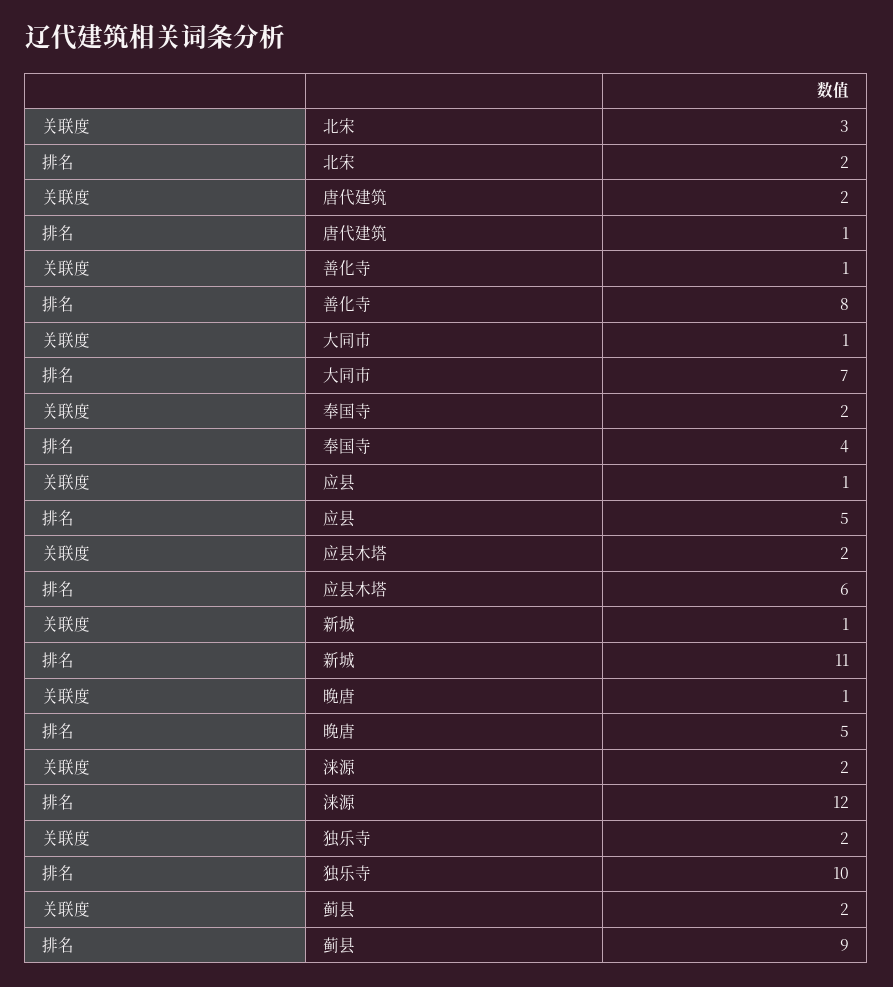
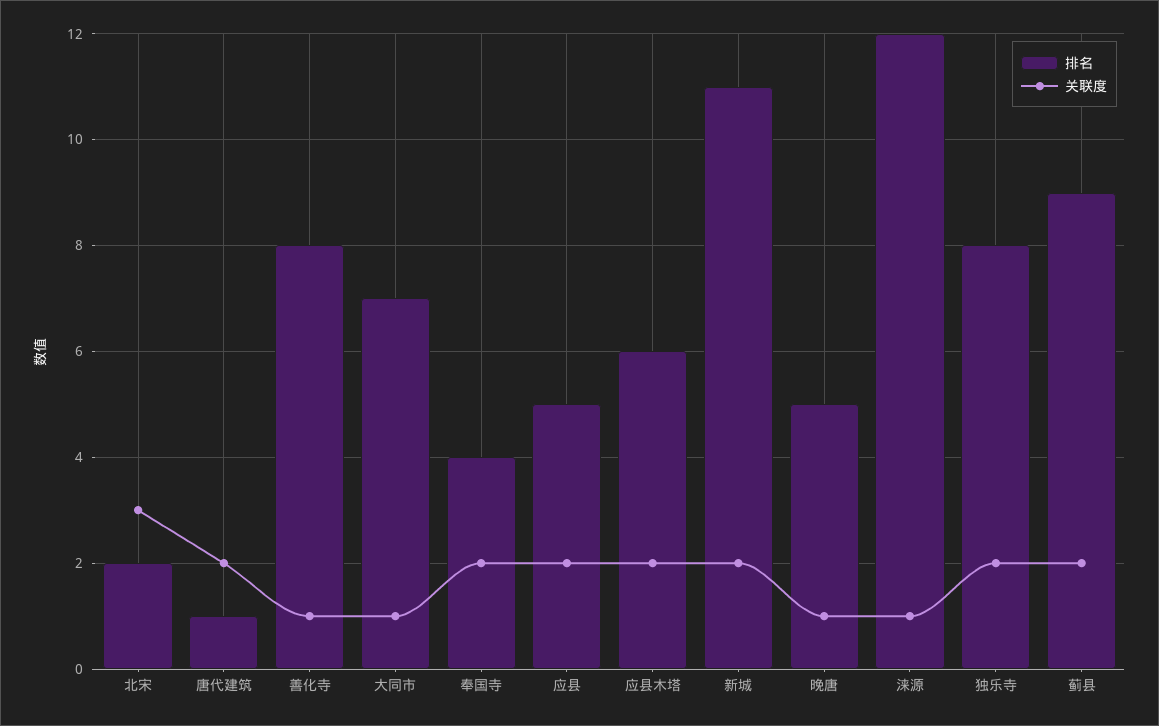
  {
    "关联度": {
      "北宋": 3,
      "唐代建筑": 2,
      "善化寺": 1,
      "大同市": 1,
      "奉国寺": 2,
-     "应县": 1,
+     "应县": 2,
      "应县木塔": 2,
-     "新城": 1,
+     "新城": 2,
      "晚唐": 1,
-     "涞源": 2,
+     "涞源": 1,
      "独乐寺": 2,
      "蓟县": 2
    },
    "排名": {
      "北宋": 2,
      "唐代建筑": 1,
      "善化寺": 8,
      "大同市": 7,
      "奉国寺": 4,
      "应县": 5,
      "应县木塔": 6,
      "新城": 11,
      "晚唐": 5,
      "涞源": 12,
-     "独乐寺": 10,
+     "独乐寺": 8,
      "蓟县": 9
    }
  }

